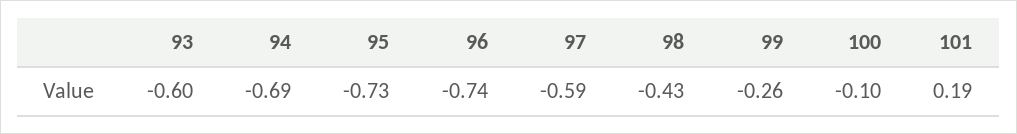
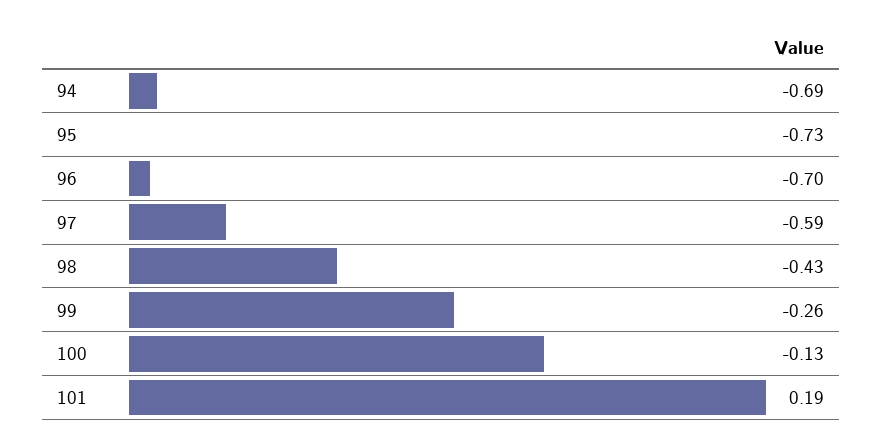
  {
-   "93": -0.6,
    "94": -0.69,
    "95": -0.73,
-   "96": -0.74,
+   "96": -0.7,
    "97": -0.59,
    "98": -0.43,
    "99": -0.26,
-   "100": -0.1,
+   "100": -0.13,
    "101": 0.19
  }

